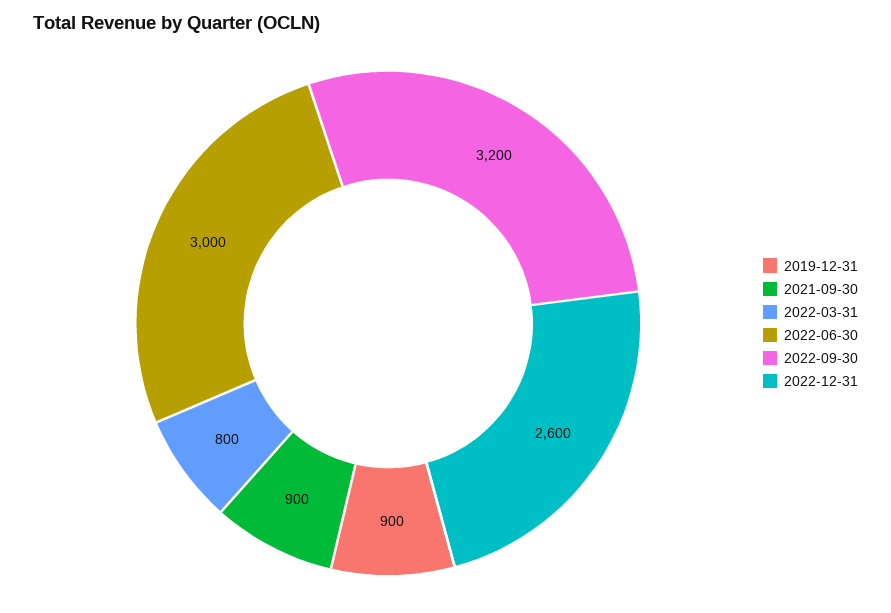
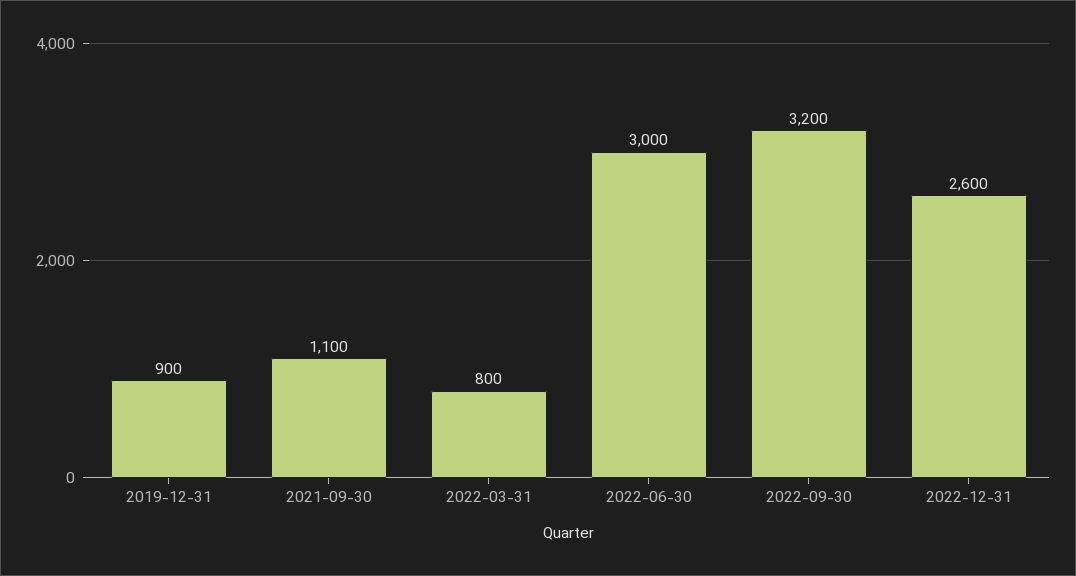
  {
    "2019-12-31": 900,
-   "2021-09-30": 900,
+   "2021-09-30": 1100,
    "2022-03-31": 800,
    "2022-06-30": 3000,
    "2022-09-30": 3200,
    "2022-12-31": 2600
  }

